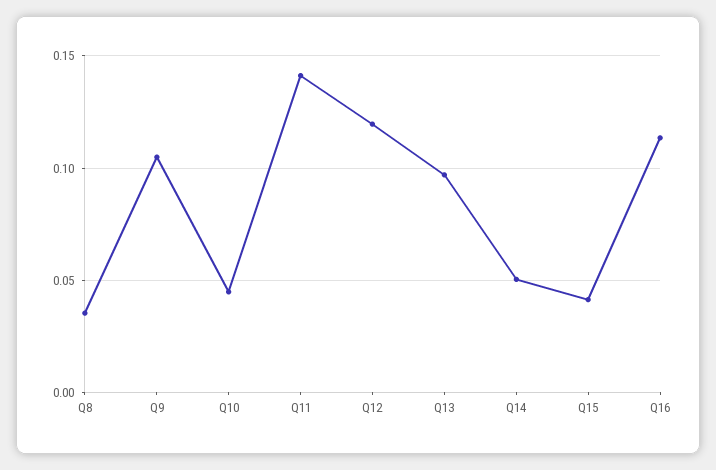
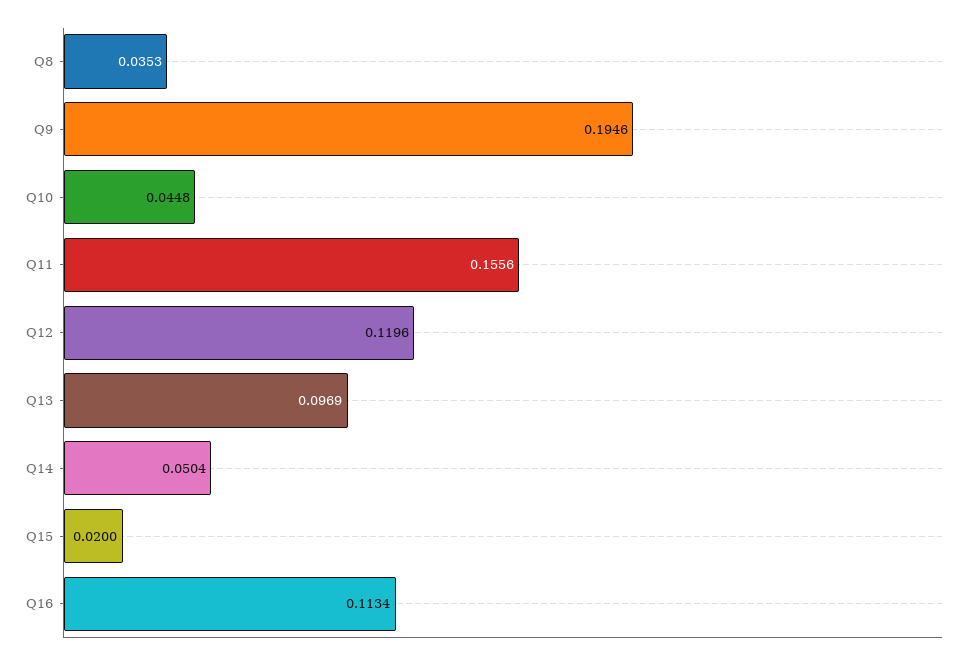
  {
    "Q8": 0.0353,
-   "Q9": 0.105,
+   "Q9": 0.1946,
    "Q10": 0.0448,
-   "Q11": 0.14,
+   "Q11": 0.1556,
    "Q12": 0.1196,
    "Q13": 0.0969,
    "Q14": 0.0504,
-   "Q15": 0.04,
+   "Q15": 0.02,
    "Q16": 0.1134
  }

